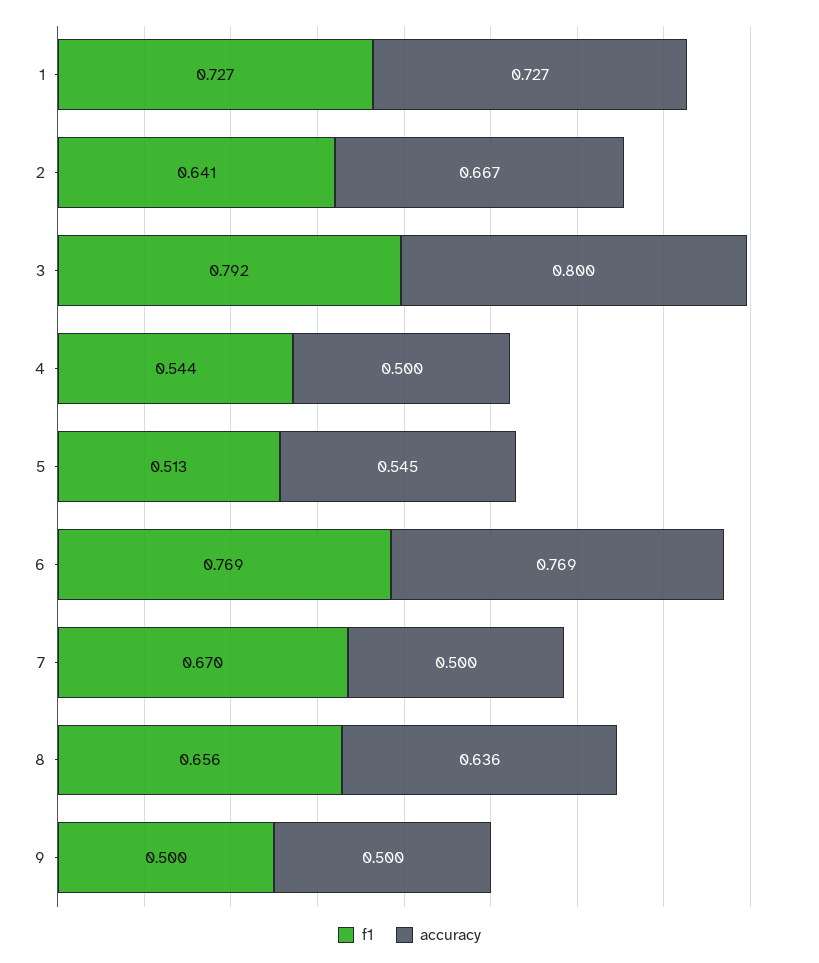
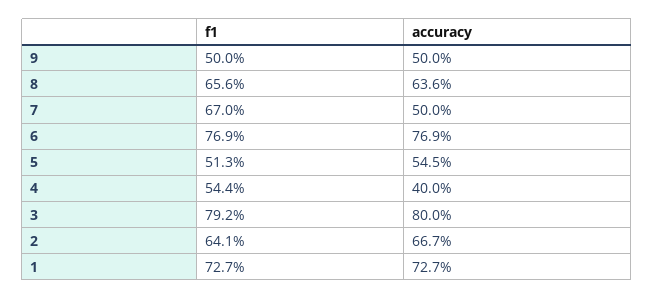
  {
    "f1": {
      "1": 0.727,
      "2": 0.641,
      "3": 0.792,
      "4": 0.544,
      "5": 0.513,
      "6": 0.769,
      "7": 0.67,
      "8": 0.656,
      "9": 0.5
    },
    "accuracy": {
      "1": 0.727,
      "2": 0.667,
      "3": 0.8,
-     "4": 0.5,
+     "4": 0.4,
      "5": 0.545,
      "6": 0.769,
      "7": 0.5,
      "8": 0.636,
      "9": 0.5
    }
  }

